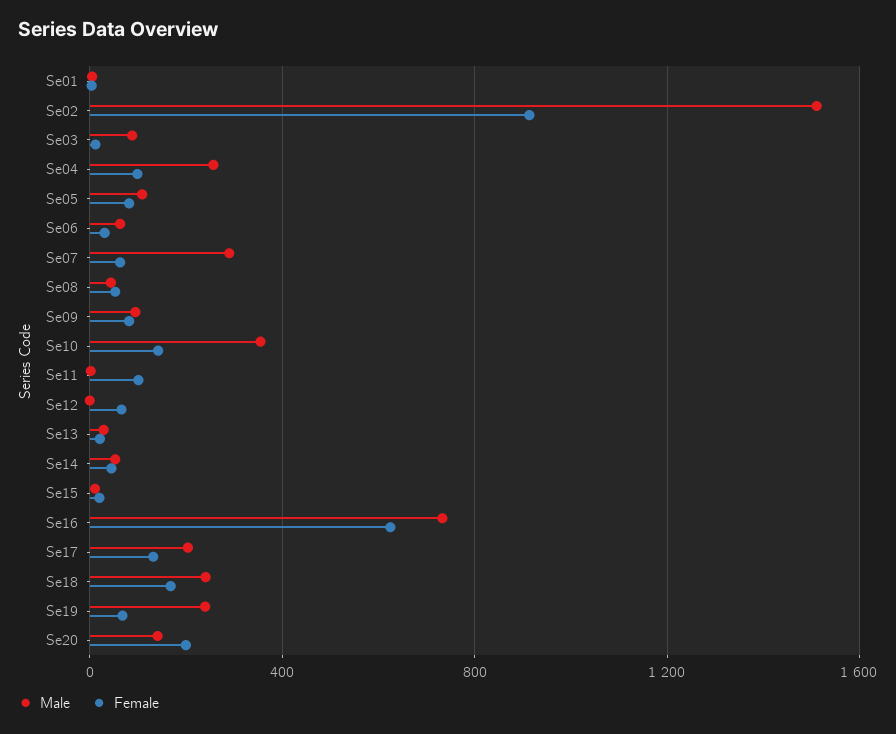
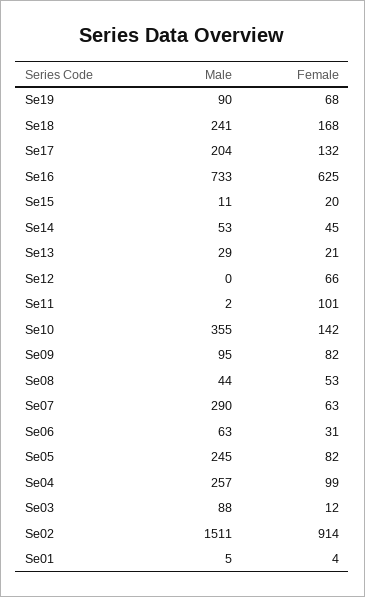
  {
    "Male": {
      "Se01": 5,
      "Se02": 1511,
      "Se03": 88,
      "Se04": 257,
-     "Se05": 100,
+     "Se05": 245,
      "Se06": 63,
      "Se07": 290,
      "Se08": 44,
      "Se09": 95,
      "Se10": 355,
      "Se11": 2,
      "Se12": 0,
      "Se13": 29,
      "Se14": 53,
      "Se15": 11,
      "Se16": 733,
      "Se17": 204,
      "Se18": 241,
-     "Se19": 250,
+     "Se19": 90
-     "Se20": 150
    },
    "Female": {
      "Se01": 4,
      "Se02": 914,
      "Se03": 12,
      "Se04": 99,
      "Se05": 82,
      "Se06": 31,
      "Se07": 63,
      "Se08": 53,
      "Se09": 82,
      "Se10": 142,
      "Se11": 101,
      "Se12": 66,
      "Se13": 21,
      "Se14": 45,
      "Se15": 20,
      "Se16": 625,
      "Se17": 132,
      "Se18": 168,
-     "Se19": 68,
+     "Se19": 68
-     "Se20": 200
    }
  }

